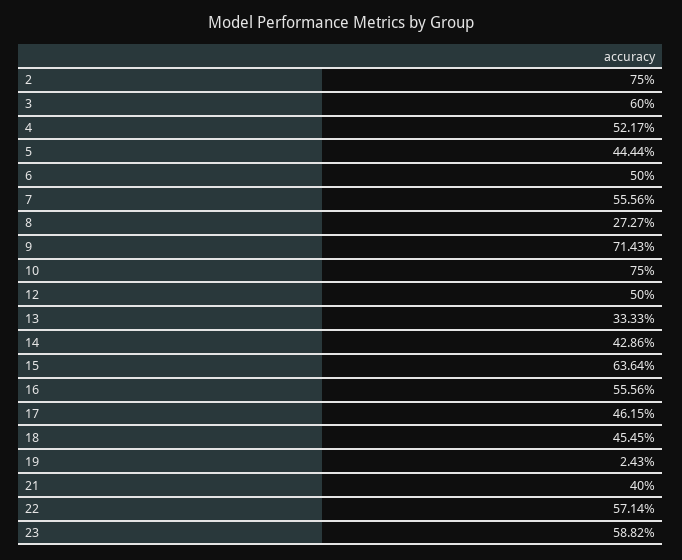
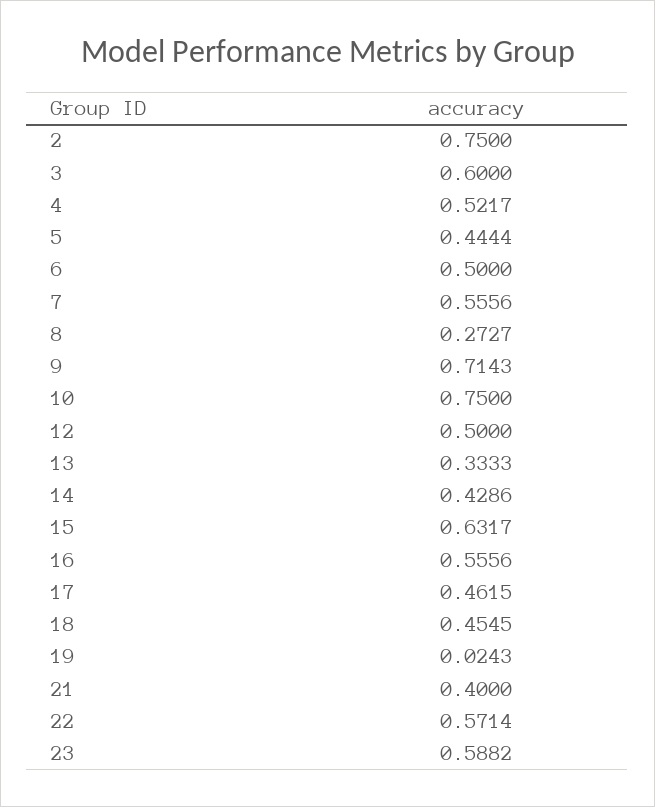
  {
    "2": 0.75,
    "3": 0.6,
    "4": 0.5217,
    "5": 0.4444,
    "6": 0.5,
    "7": 0.5556,
    "8": 0.2727,
    "9": 0.7143,
    "10": 0.75,
    "12": 0.5,
    "13": 0.3333,
    "14": 0.4286,
-   "15": 0.6364,
+   "15": 0.6317,
    "16": 0.5556,
    "17": 0.4615,
    "18": 0.4545,
    "19": 0.0243,
    "21": 0.4,
    "22": 0.5714,
    "23": 0.5882
  }

